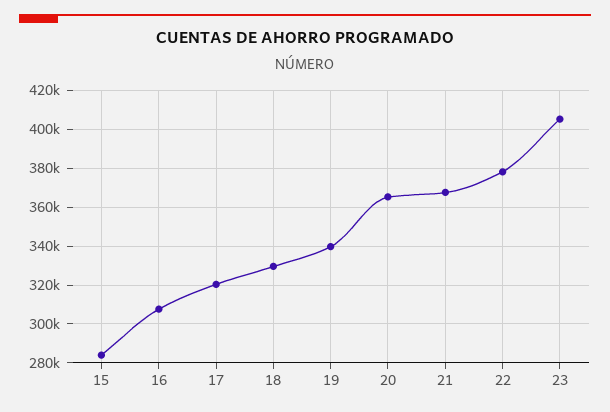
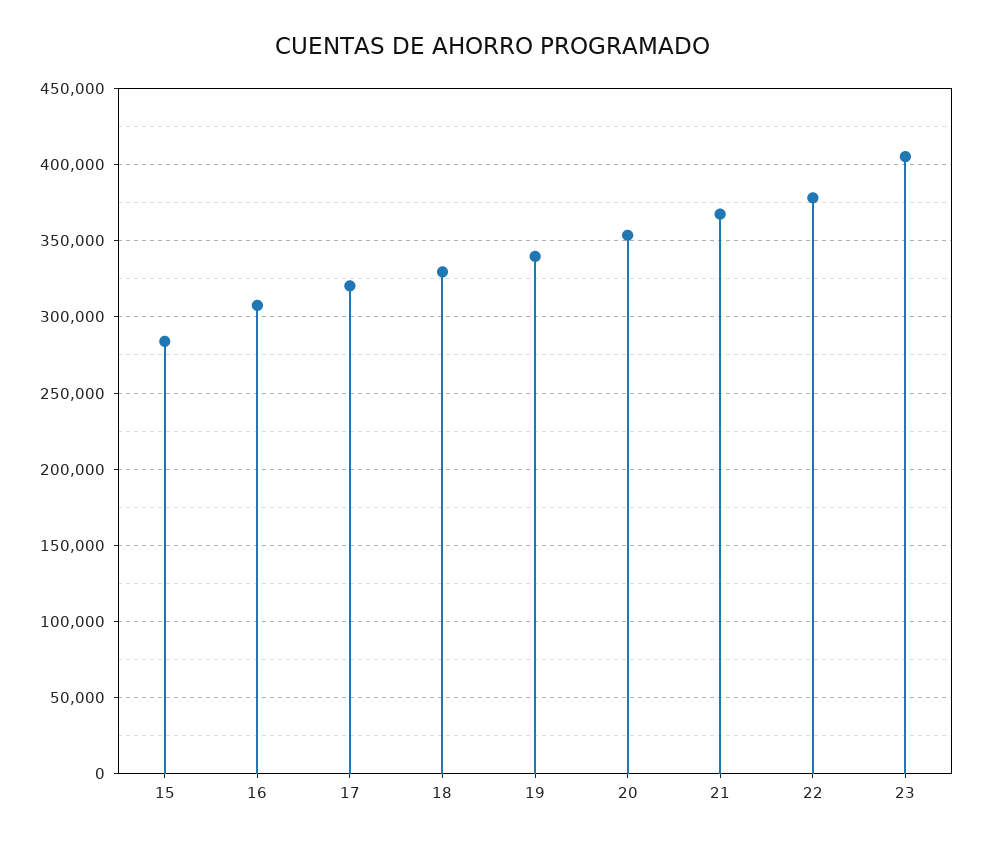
  {
    "15": 285000,
    "16": 310000,
    "17": 320000,
    "18": 330000,
    "19": 340000,
-   "20": 365000,
+   "20": 355000,
    "21": 370000,
    "22": 380000,
    "23": 405000
  }

